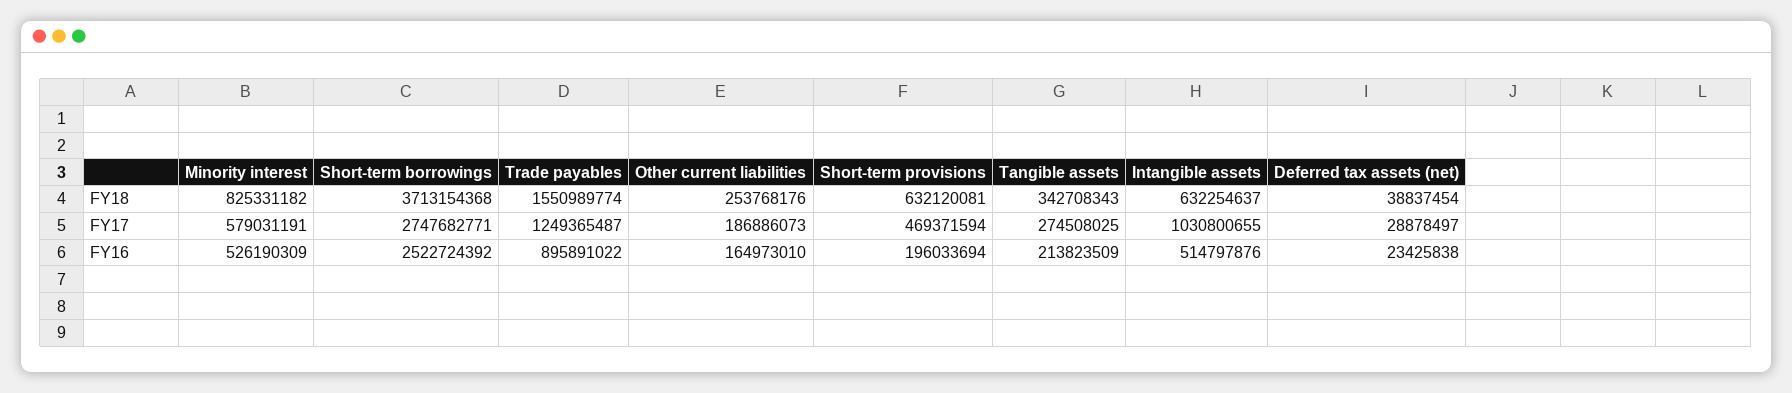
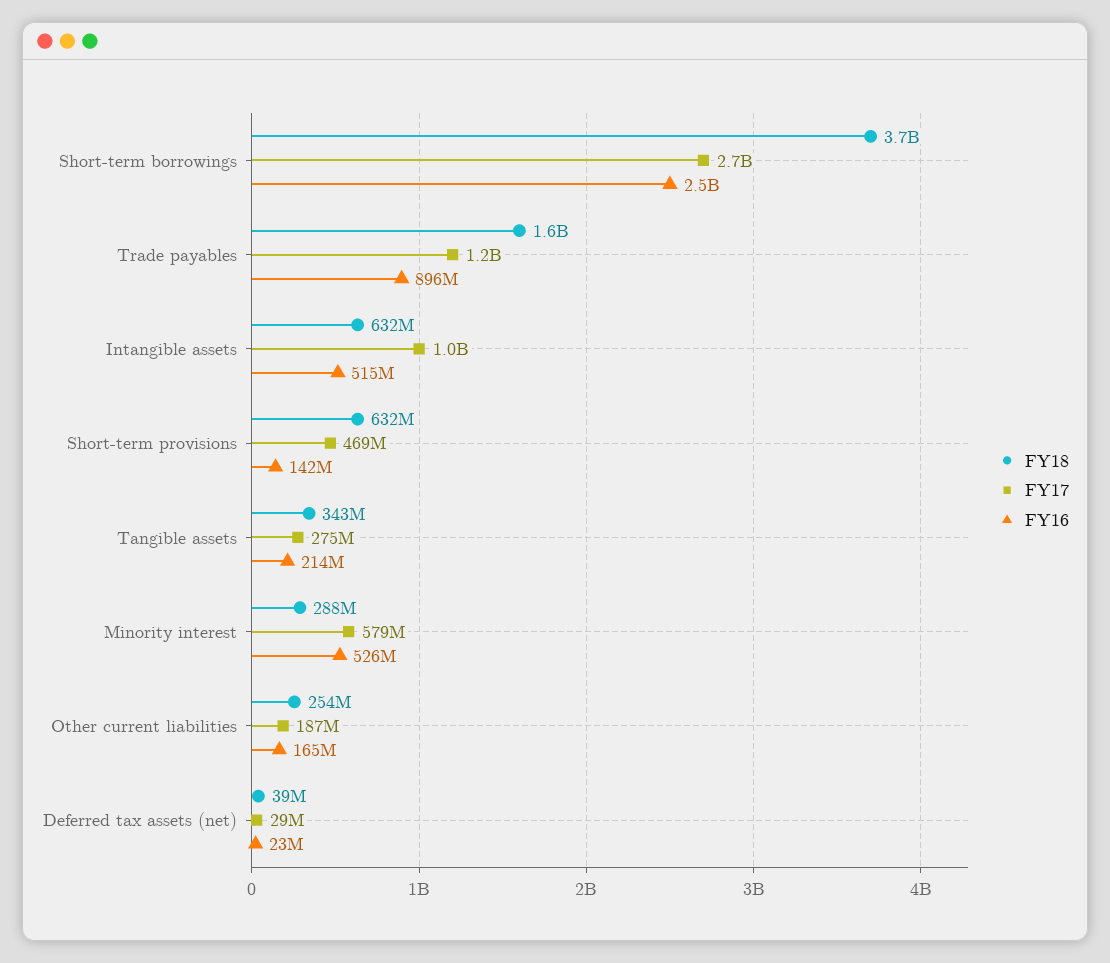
  {
    "FY18": {
-     "Minority interest": 825331182,
+     "Minority interest": 288000000,
      "Short-term borrowings": 3713154368,
      "Trade payables": 1550989774,
      "Other current liabilities": 253768176,
      "Short-term provisions": 632120081,
      "Tangible assets": 342708343,
      "Intangible assets": 632254637,
      "Deferred tax assets (net)": 38837454
    },
    "FY17": {
      "Minority interest": 579031191,
      "Short-term borrowings": 2747682771,
      "Trade payables": 1249365487,
      "Other current liabilities": 186886073,
      "Short-term provisions": 469371594,
      "Tangible assets": 274508025,
      "Intangible assets": 1030800655,
      "Deferred tax assets (net)": 28878497
    },
    "FY16": {
      "Minority interest": 526190309,
      "Short-term borrowings": 2522724392,
      "Trade payables": 895891022,
      "Other current liabilities": 164973010,
-     "Short-term provisions": 196033694,
+     "Short-term provisions": 142000000,
      "Tangible assets": 213823509,
      "Intangible assets": 514797876,
      "Deferred tax assets (net)": 23425838
    }
  }

